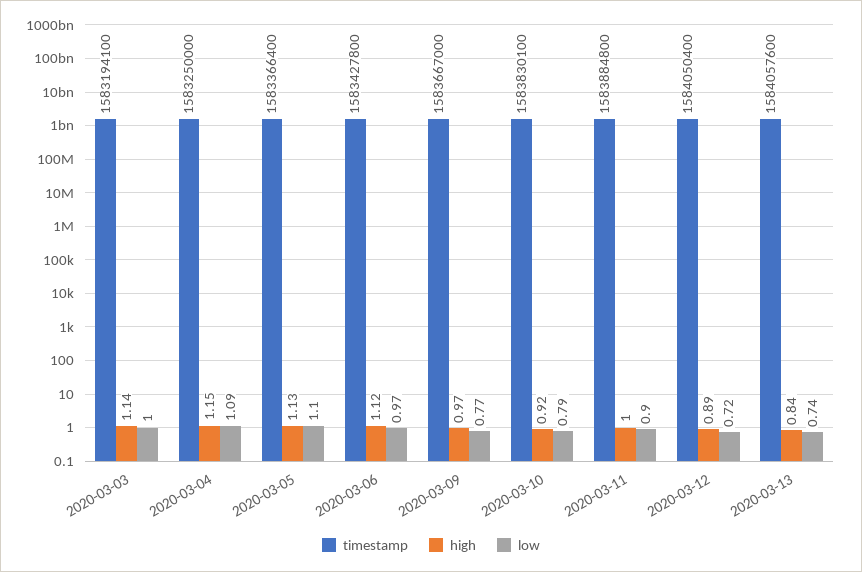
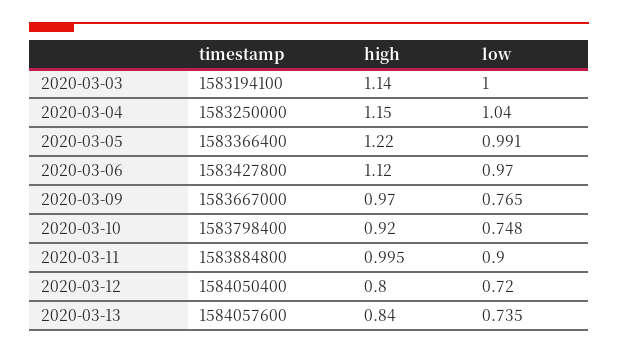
  {
    "timestamp": {
      "2020-03-03": 1583194100,
      "2020-03-04": 1583250000,
      "2020-03-05": 1583366400,
      "2020-03-06": 1583427800,
      "2020-03-09": 1583667000,
-     "2020-03-10": 1583830100,
+     "2020-03-10": 1583798400,
      "2020-03-11": 1583884800,
      "2020-03-12": 1584050400,
      "2020-03-13": 1584057600
    },
    "high": {
      "2020-03-03": 1.14,
      "2020-03-04": 1.15,
-     "2020-03-05": 1.13,
+     "2020-03-05": 1.22,
      "2020-03-06": 1.12,
      "2020-03-09": 0.97,
      "2020-03-10": 0.92,
      "2020-03-11": 0.995,
-     "2020-03-12": 0.89,
+     "2020-03-12": 0.8,
      "2020-03-13": 0.84
    },
    "low": {
      "2020-03-03": 1,
-     "2020-03-04": 1.09,
+     "2020-03-04": 1.04,
-     "2020-03-05": 1.1,
+     "2020-03-05": 0.991,
      "2020-03-06": 0.97,
      "2020-03-09": 0.765,
-     "2020-03-10": 0.79,
+     "2020-03-10": 0.748,
      "2020-03-11": 0.9,
      "2020-03-12": 0.72,
      "2020-03-13": 0.735
    }
  }

